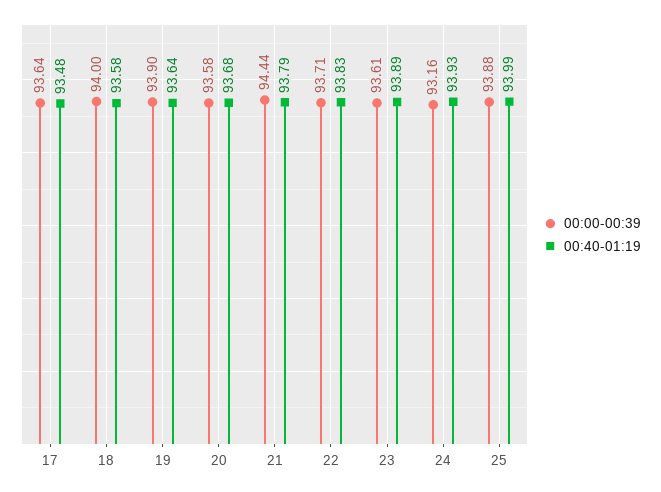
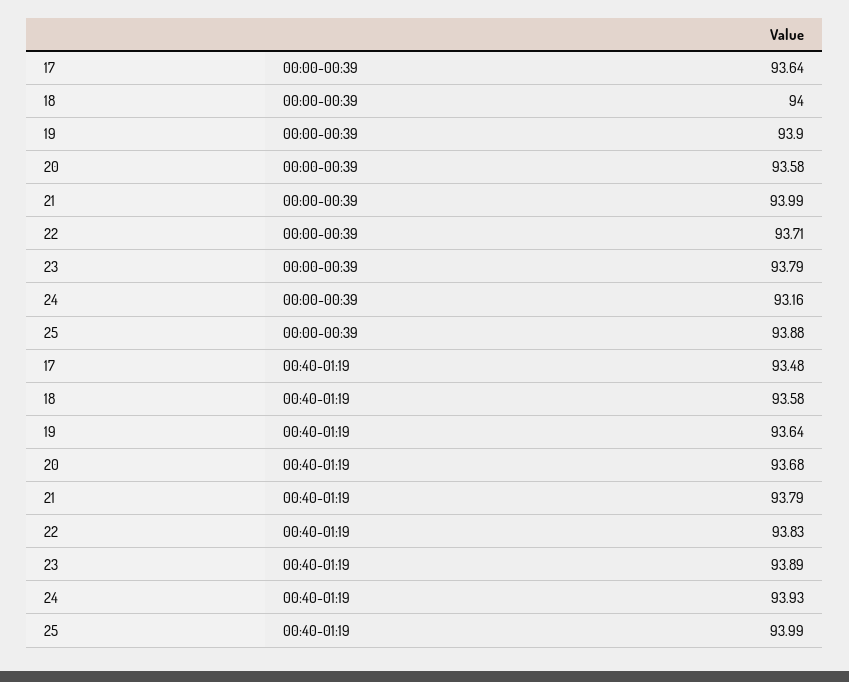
  {
    "00:00-00:39": {
      "17": 93.64,
      "18": 94,
      "19": 93.9,
      "20": 93.58,
-     "21": 94.44,
+     "21": 93.99,
      "22": 93.71,
-     "23": 93.61,
+     "23": 93.79,
      "24": 93.16,
      "25": 93.88
    },
    "00:40-01:19": {
      "17": 93.48,
      "18": 93.58,
      "19": 93.64,
      "20": 93.68,
      "21": 93.79,
      "22": 93.83,
      "23": 93.89,
      "24": 93.93,
      "25": 93.99
    }
  }

